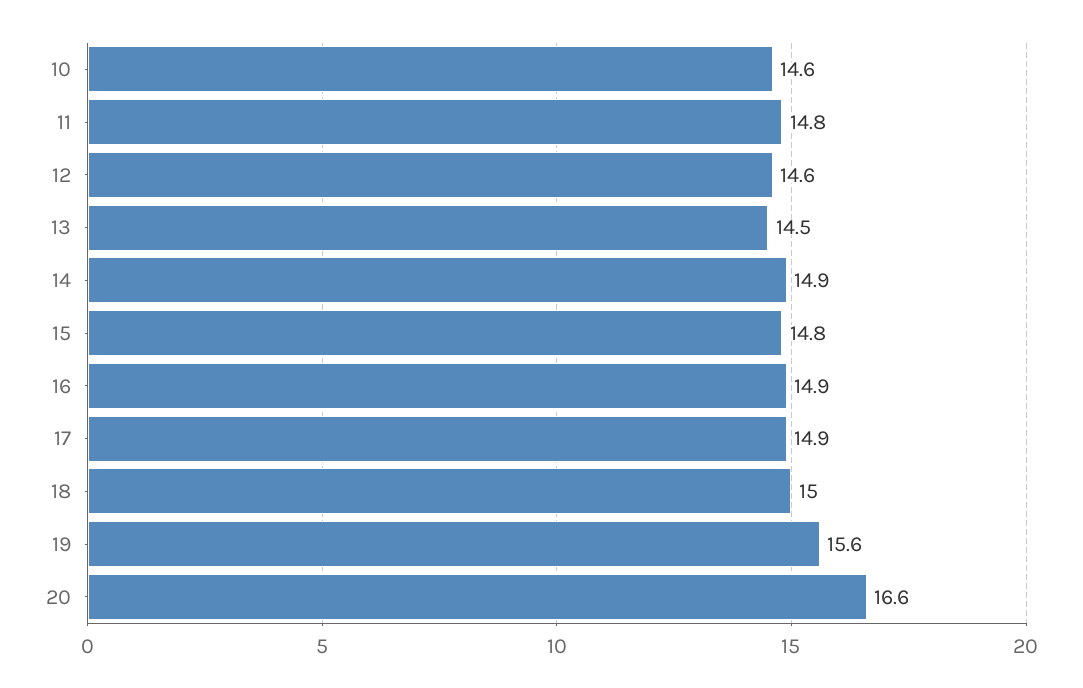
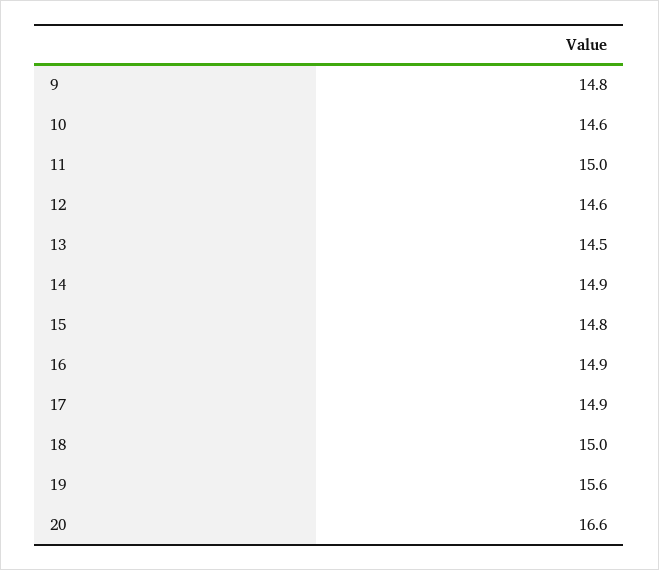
  {
    "10": 14.6,
-   "11": 14.8,
+   "11": 15,
    "12": 14.6,
    "13": 14.5,
    "14": 14.9,
    "15": 14.8,
    "16": 14.9,
    "17": 14.9,
    "18": 15,
    "19": 15.6,
-   "20": 16.6
+   "20": 16.6,
+   "9": 14.8
  }

